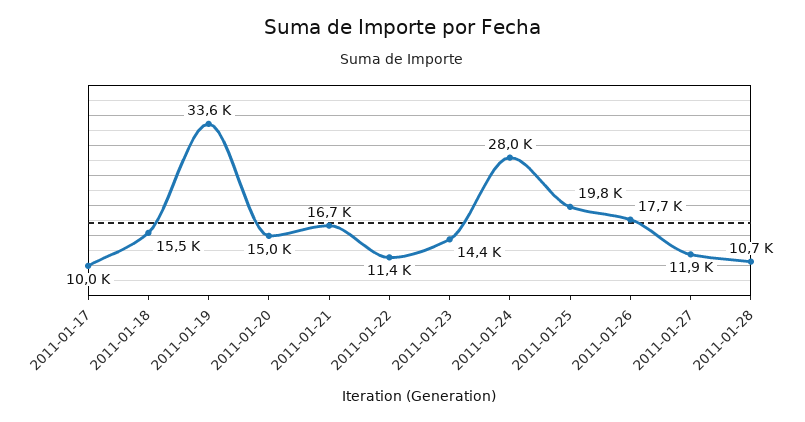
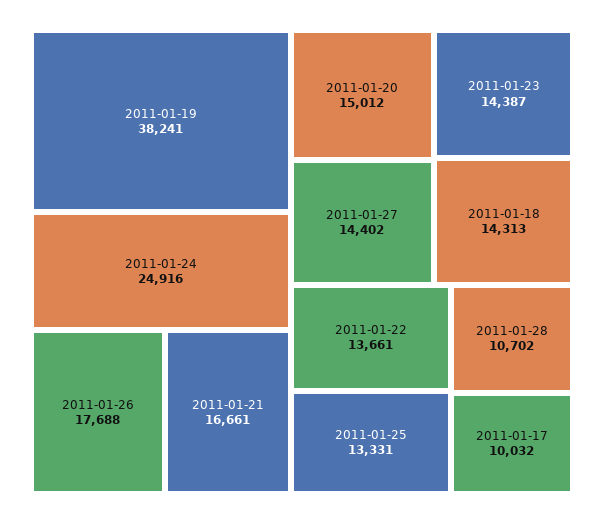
  {
    "2011-01-17": 10032,
-   "2011-01-18": 15500,
+   "2011-01-18": 14313,
-   "2011-01-19": 33600,
+   "2011-01-19": 38241,
    "2011-01-20": 15012,
    "2011-01-21": 16661,
-   "2011-01-22": 11400,
+   "2011-01-22": 13661,
    "2011-01-23": 14387,
-   "2011-01-24": 28000,
+   "2011-01-24": 24916,
-   "2011-01-25": 19800,
+   "2011-01-25": 13331,
    "2011-01-26": 17688,
-   "2011-01-27": 11900,
+   "2011-01-27": 14402,
    "2011-01-28": 10702
  }

